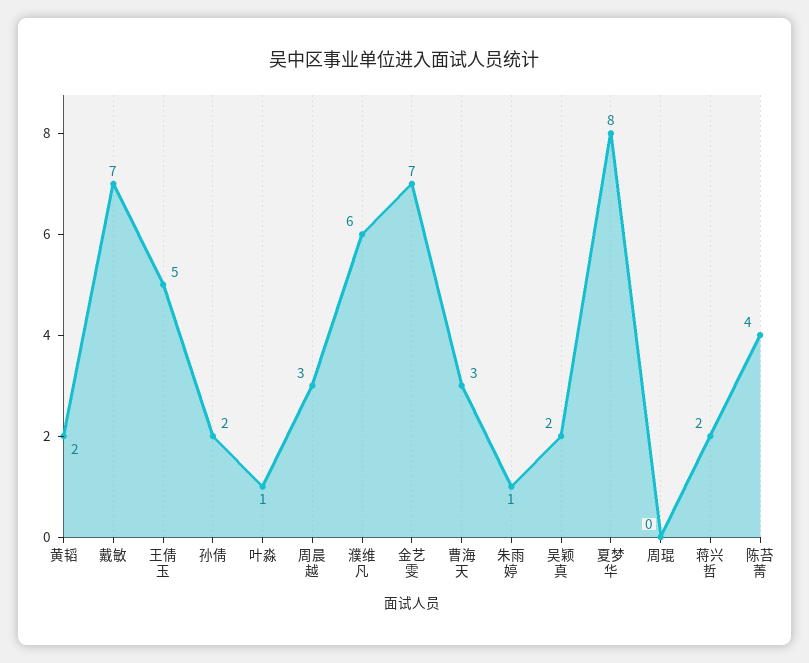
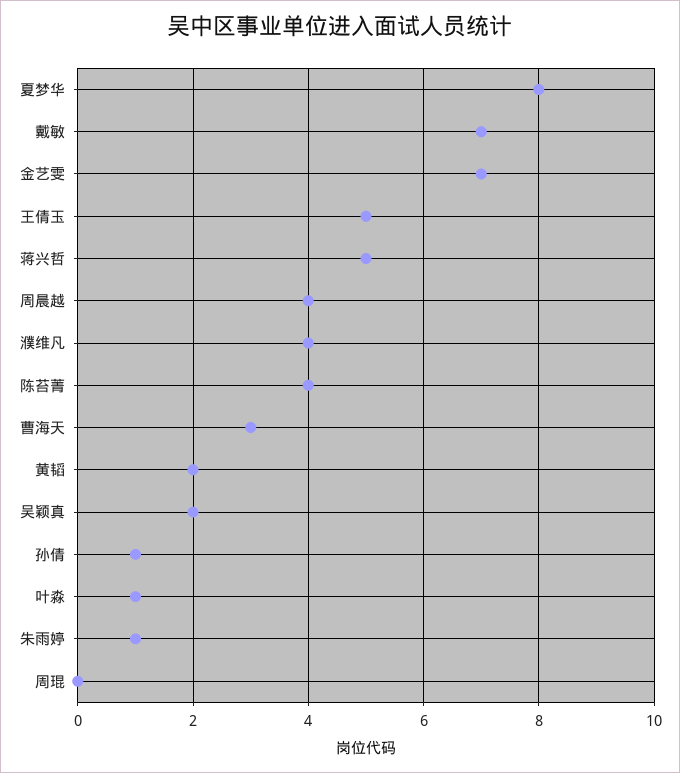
  {
    "黄韬": 2,
    "戴敏": 7,
    "王倩玉": 5,
-   "孙倩": 2,
+   "孙倩": 1,
    "叶淼": 1,
-   "周晨越": 3,
+   "周晨越": 4,
-   "濮维凡": 6,
+   "濮维凡": 4,
    "金艺雯": 7,
    "曹海天": 3,
    "朱雨婷": 1,
    "吴颖真": 2,
    "夏梦华": 8,
    "周琨": 0,
-   "蒋兴哲": 2,
+   "蒋兴哲": 5,
    "陈苔菁": 4
  }

